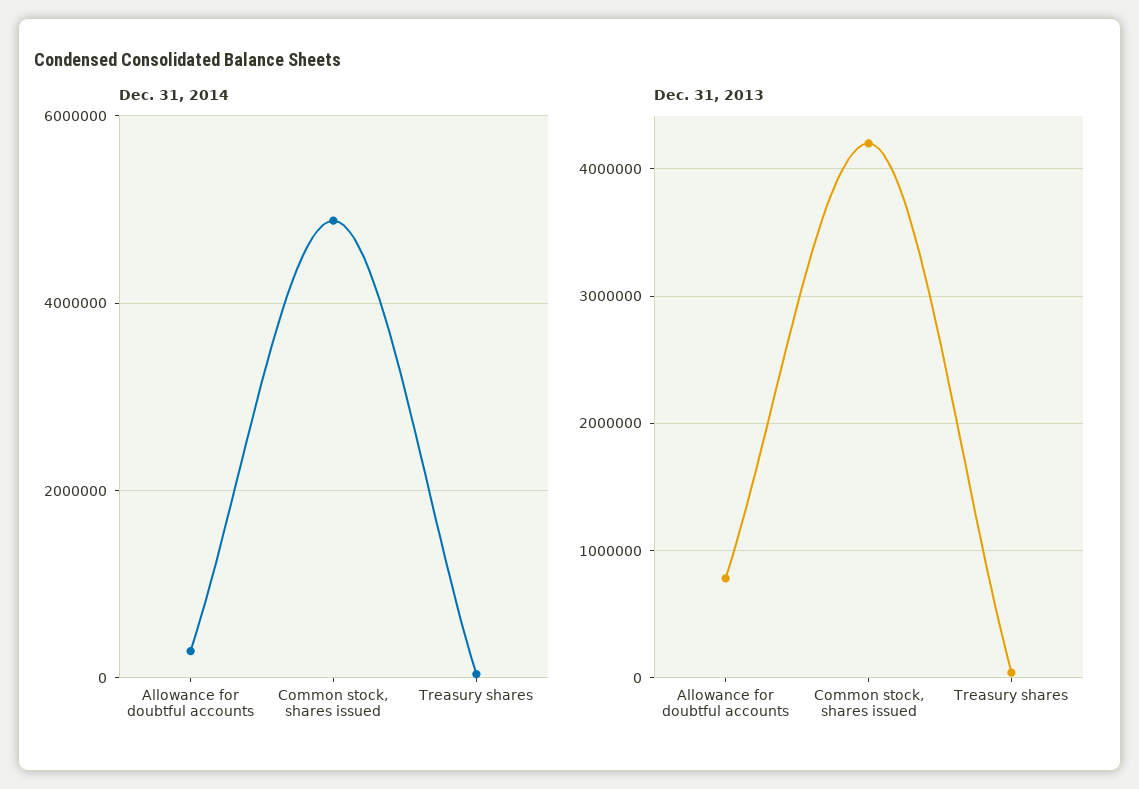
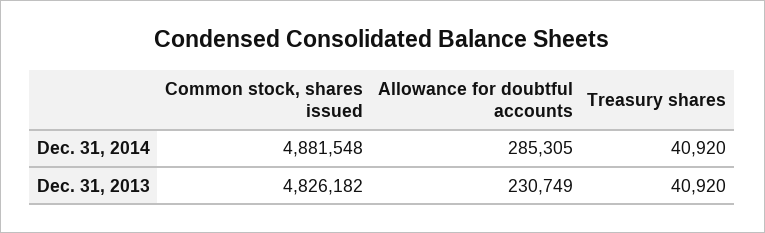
  {
    "Dec. 31, 2014": {
      "Allowance for doubtful accounts": 285305,
      "Common stock, shares issued": 4881548,
      "Treasury shares": 40920
    },
    "Dec. 31, 2013": {
-     "Allowance for doubtful accounts": 800000,
+     "Allowance for doubtful accounts": 230749,
-     "Common stock, shares issued": 4200000,
+     "Common stock, shares issued": 4826182,
      "Treasury shares": 40920
    }
  }

